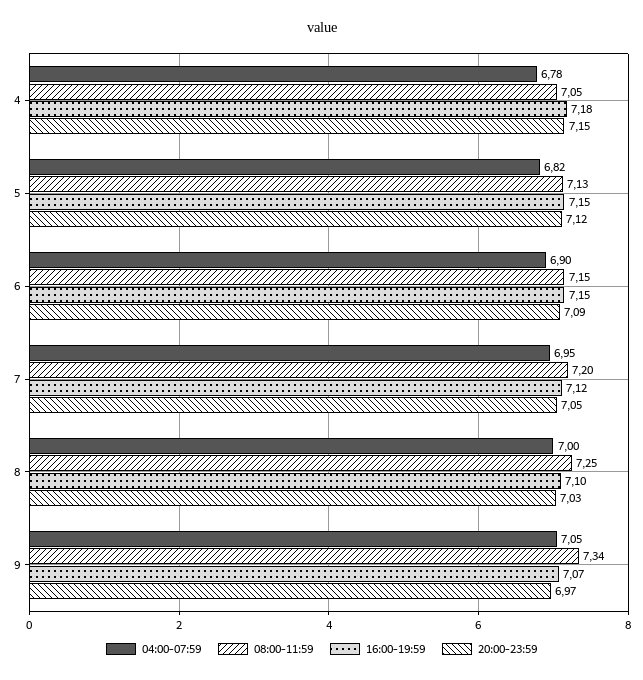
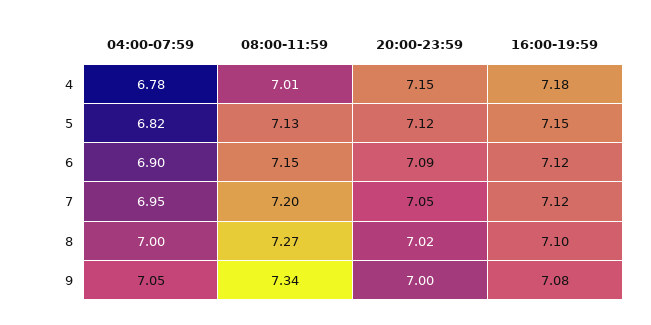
  {
    "04:00-07:59": {
      "4": 6.78,
      "5": 6.82,
      "6": 6.9,
      "7": 6.95,
      "8": 7,
      "9": 7.05
    },
    "08:00-11:59": {
-     "4": 7.05,
+     "4": 7.01,
      "5": 7.13,
      "6": 7.15,
      "7": 7.2,
-     "8": 7.25,
+     "8": 7.27,
      "9": 7.34
    },
    "16:00-19:59": {
      "4": 7.18,
      "5": 7.15,
-     "6": 7.15,
+     "6": 7.12,
      "7": 7.12,
      "8": 7.1,
-     "9": 7.07
+     "9": 7.08
    },
    "20:00-23:59": {
      "4": 7.15,
      "5": 7.12,
      "6": 7.09,
      "7": 7.05,
-     "8": 7.03,
+     "8": 7.02,
-     "9": 6.97
+     "9": 7
    }
  }

